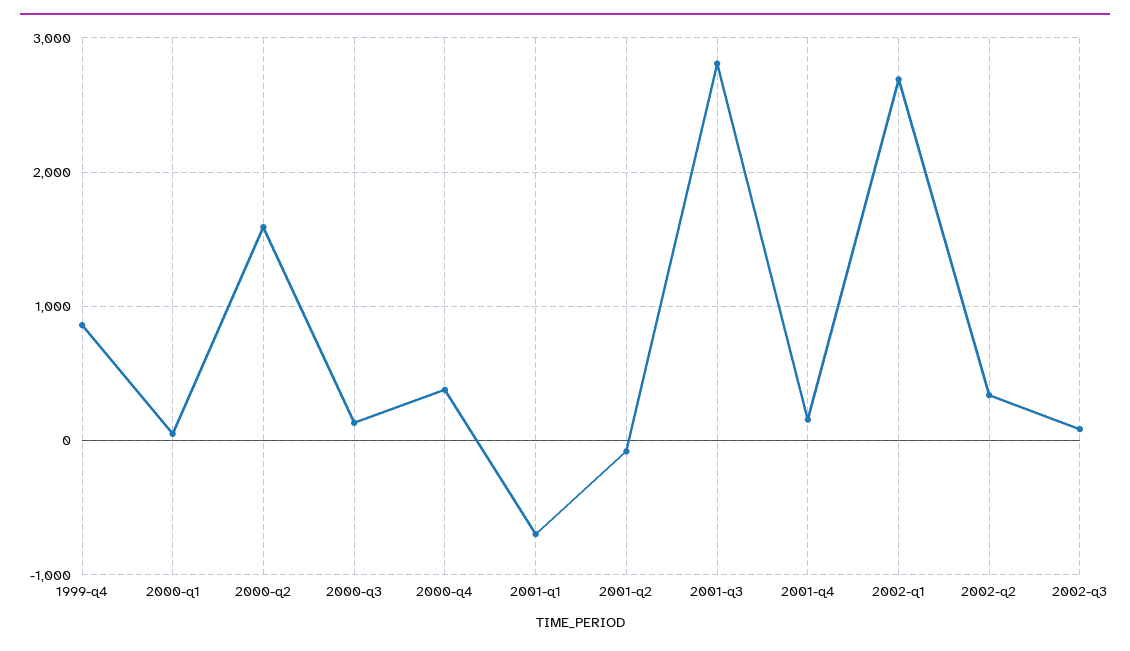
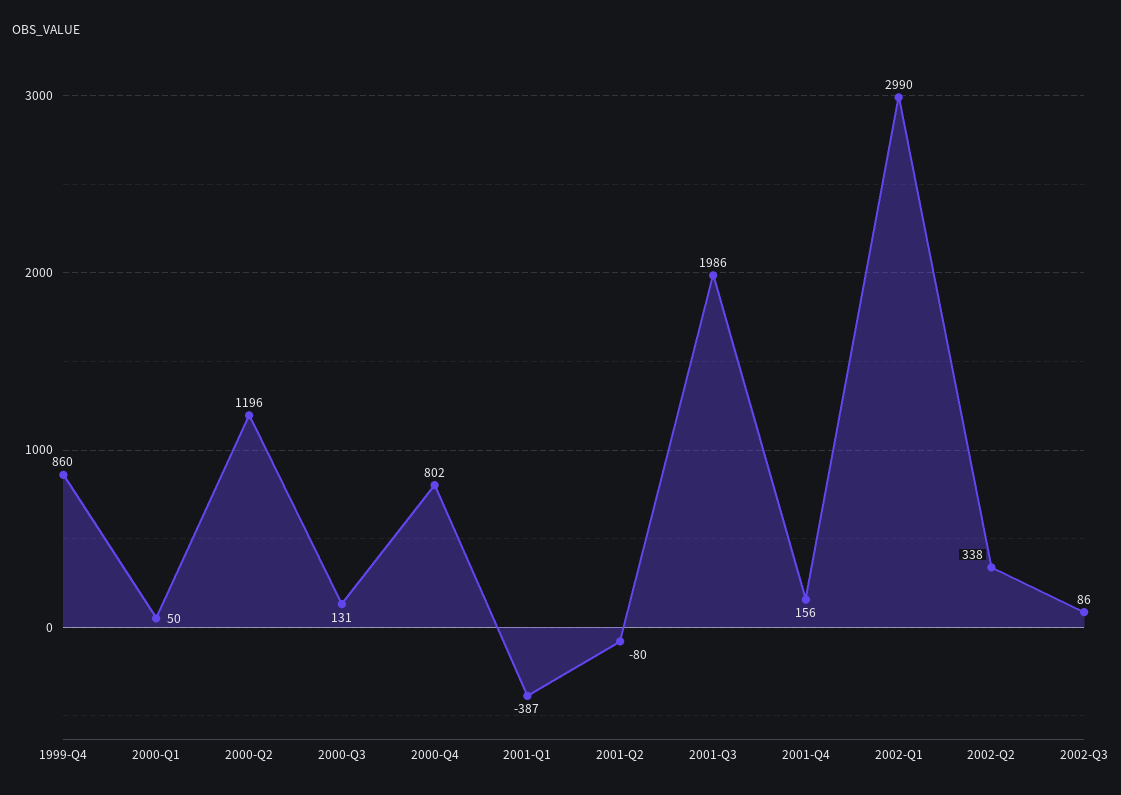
  {
    "1999-q4": 860,
    "2000-q1": 50,
-   "2000-q2": 1600,
+   "2000-q2": 1196,
    "2000-q3": 131,
-   "2000-q4": 400,
+   "2000-q4": 802,
-   "2001-q1": -700,
+   "2001-q1": -387,
    "2001-q2": -80,
-   "2001-q3": 2800,
+   "2001-q3": 1986,
    "2001-q4": 156,
-   "2002-q1": 2700,
+   "2002-q1": 2990,
    "2002-q2": 338,
    "2002-q3": 86
  }

